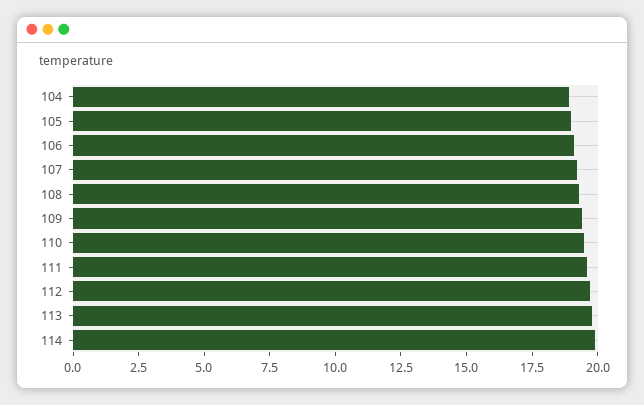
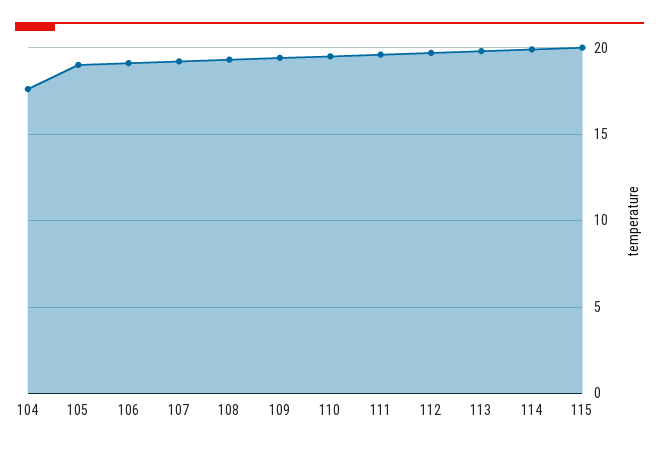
  {
-   "104": 19,
+   "104": 17.5,
    "105": 19,
    "106": 19,
    "107": 19,
    "108": 19.5,
    "109": 19.5,
    "110": 19.5,
    "111": 19.5,
    "112": 19.5,
    "113": 20,
-   "114": 20
+   "114": 20,
+   "115": 20
  }

